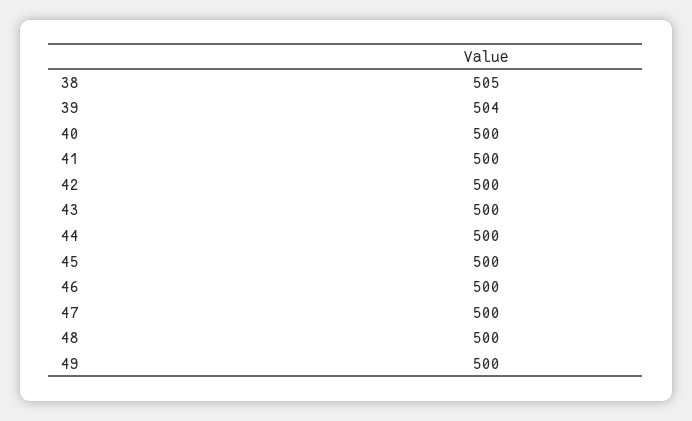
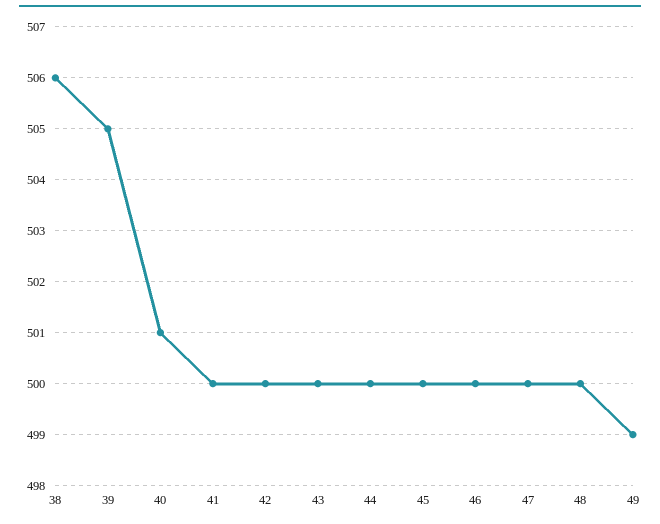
  {
-   "38": 505,
+   "38": 506,
-   "39": 504,
+   "39": 505,
-   "40": 500,
+   "40": 501,
    "41": 500,
    "42": 500,
    "43": 500,
    "44": 500,
    "45": 500,
    "46": 500,
    "47": 500,
    "48": 500,
-   "49": 500
+   "49": 499
  }

